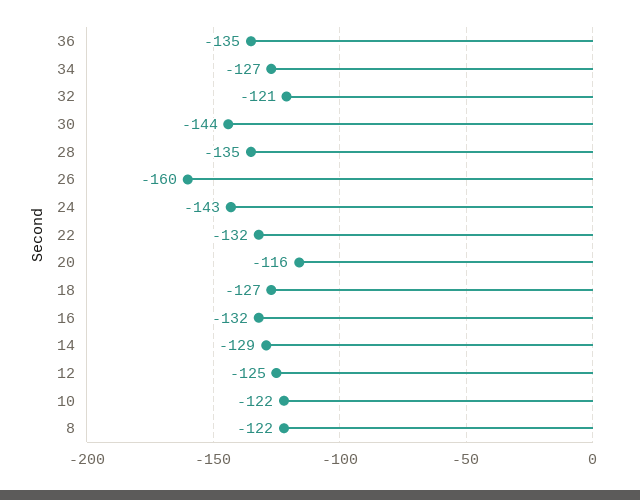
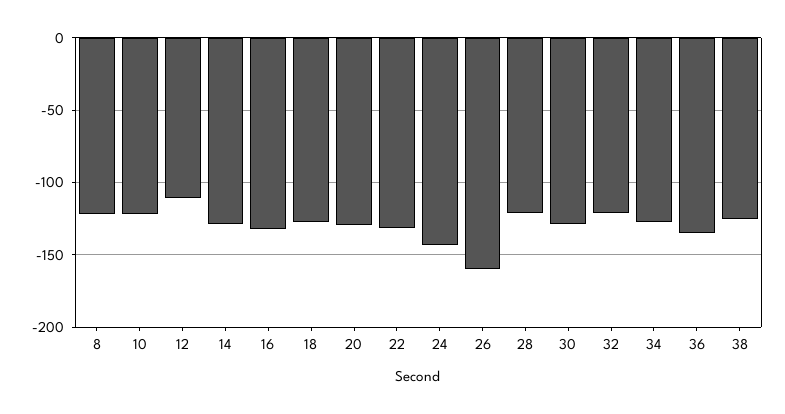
  {
    "36": -135,
    "34": -127,
    "32": -121,
-   "30": -144,
+   "30": -130,
-   "28": -135,
+   "28": -120,
    "26": -160,
    "24": -143,
    "22": -132,
-   "20": -116,
+   "20": -130,
    "18": -127,
    "16": -132,
    "14": -129,
-   "12": -125,
+   "12": -110,
    "10": -122,
-   "8": -122
+   "8": -122,
+   "38": -125
  }

